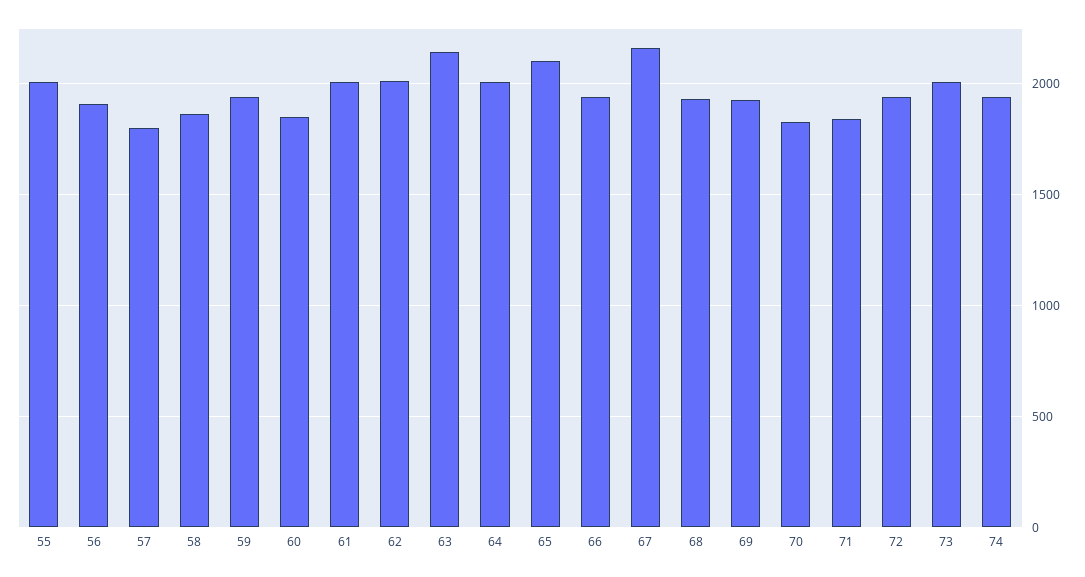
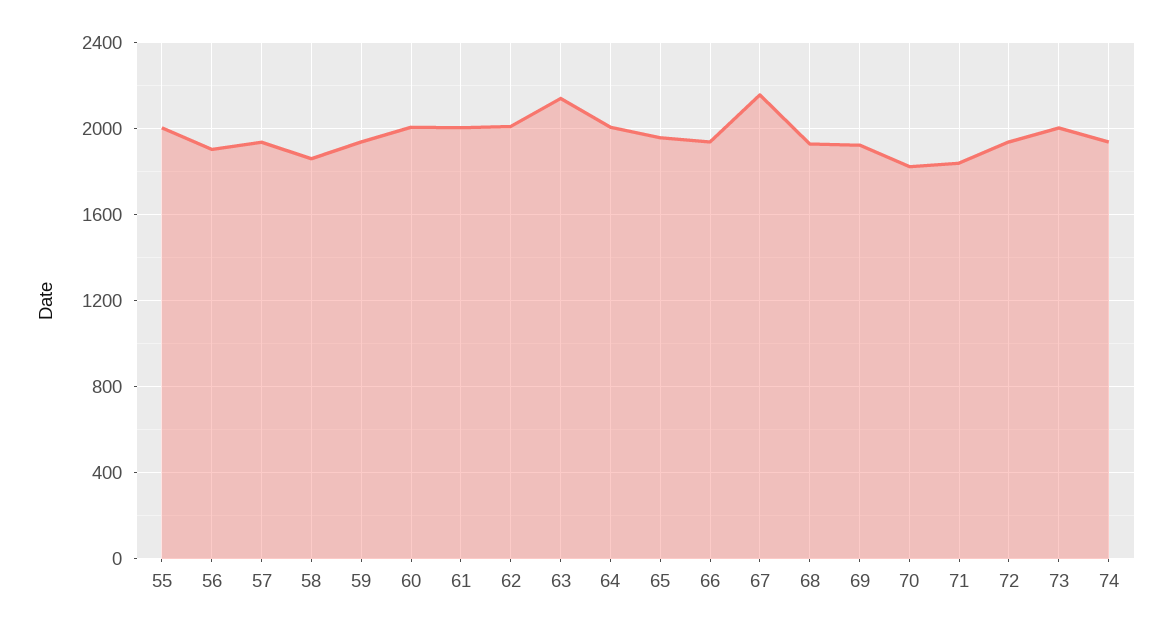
  {
    "55": 2000,
    "56": 1900,
-   "57": 1800,
+   "57": 1950,
    "58": 1850,
    "59": 1950,
-   "60": 1850,
+   "60": 2000,
    "61": 2000,
    "62": 2000,
    "63": 2150,
    "64": 2000,
-   "65": 2100,
+   "65": 1950,
    "66": 1950,
    "67": 2150,
    "68": 1950,
    "69": 1900,
    "70": 1800,
    "71": 1850,
    "72": 1950,
    "73": 2000,
    "74": 1950
  }

